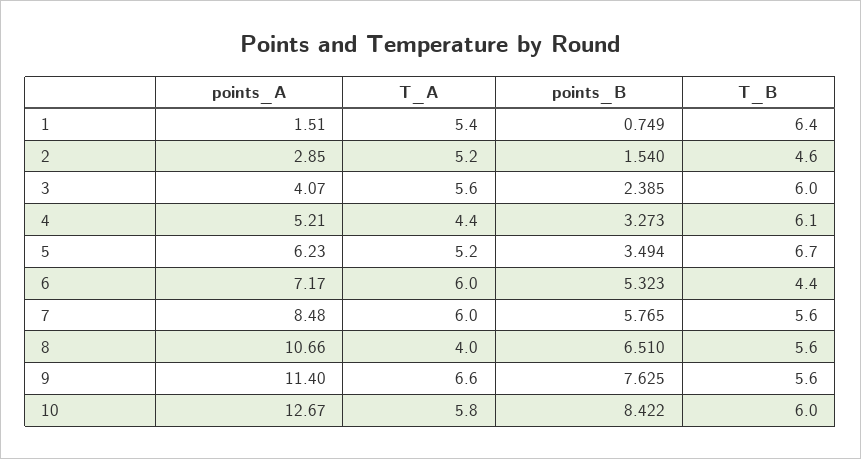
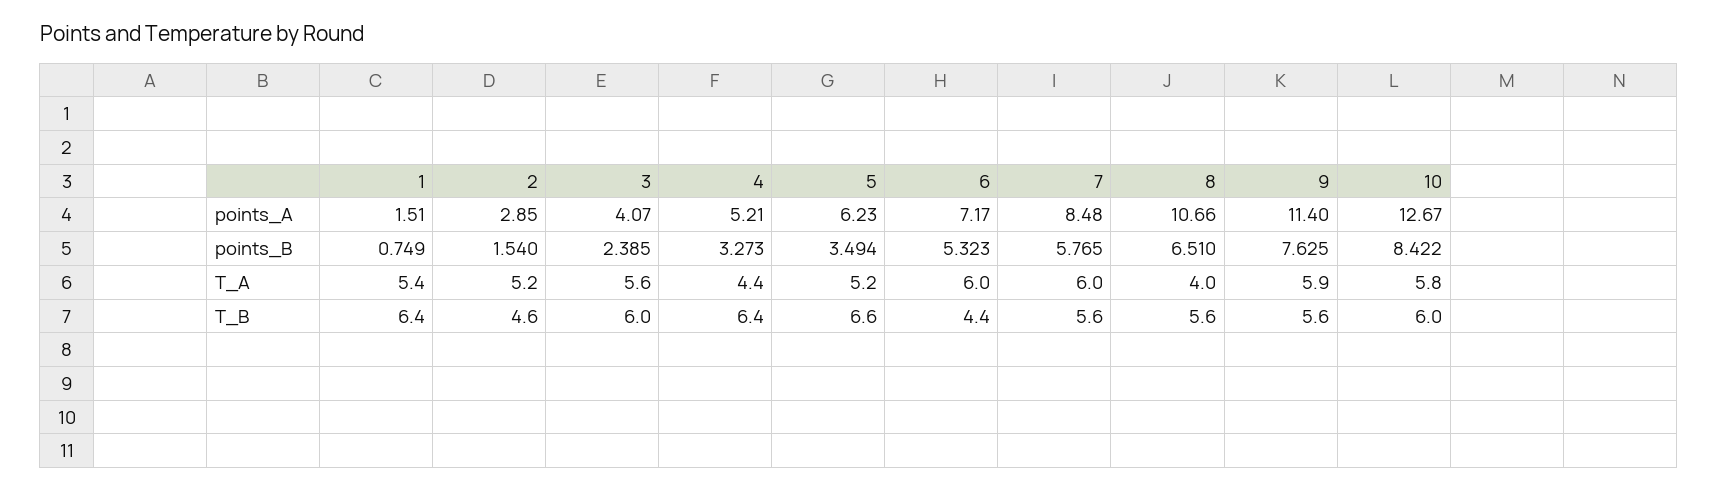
  {
    "points_A": {
      "1": 1.51,
      "2": 2.85,
      "3": 4.07,
      "4": 5.21,
      "5": 6.23,
      "6": 7.17,
      "7": 8.48,
      "8": 10.66,
      "9": 11.4,
      "10": 12.67
    },
    "T_A": {
      "1": 5.4,
      "2": 5.2,
      "3": 5.6,
      "4": 4.4,
      "5": 5.2,
      "6": 6,
      "7": 6,
      "8": 4,
-     "9": 6.6,
+     "9": 5.9,
      "10": 5.8
    },
    "points_B": {
      "1": 0.749,
      "2": 1.54,
      "3": 2.385,
      "4": 3.273,
      "5": 3.494,
      "6": 5.323,
      "7": 5.765,
      "8": 6.51,
      "9": 7.625,
      "10": 8.422
    },
    "T_B": {
      "1": 6.4,
      "2": 4.6,
      "3": 6,
-     "4": 6.1,
+     "4": 6.4,
-     "5": 6.7,
+     "5": 6.6,
      "6": 4.4,
      "7": 5.6,
      "8": 5.6,
      "9": 5.6,
      "10": 6
    }
  }

